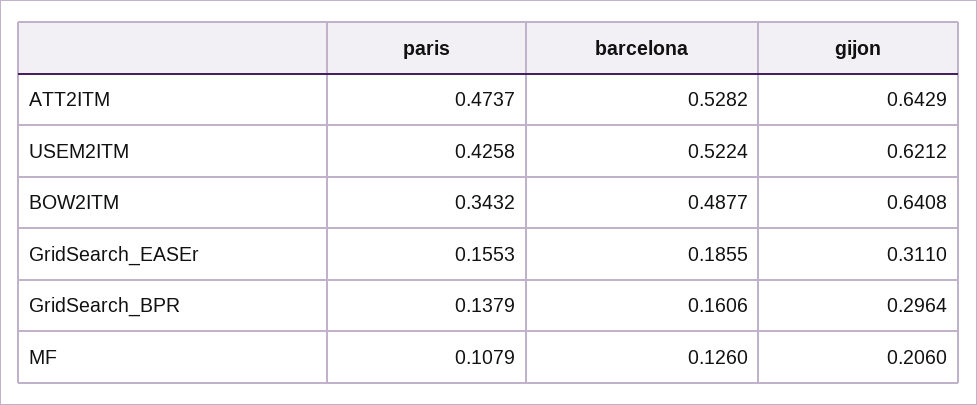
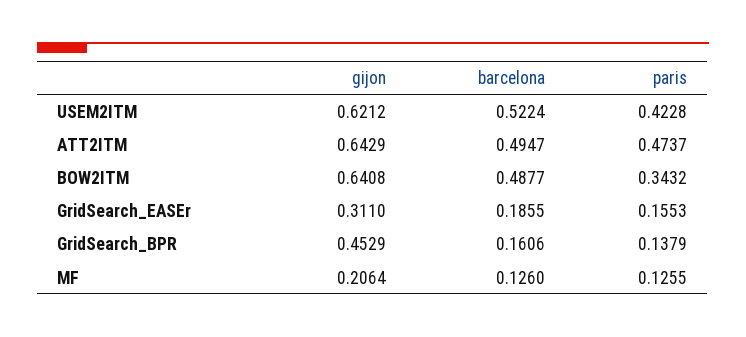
  {
    "paris": {
      "ATT2ITM": 0.4737,
-     "USEM2ITM": 0.4258,
+     "USEM2ITM": 0.4228,
      "BOW2ITM": 0.3432,
      "GridSearch_EASEr": 0.1553,
      "GridSearch_BPR": 0.1379,
-     "MF": 0.1079
+     "MF": 0.1255
    },
    "barcelona": {
-     "ATT2ITM": 0.5282,
+     "ATT2ITM": 0.4947,
      "USEM2ITM": 0.5224,
      "BOW2ITM": 0.4877,
      "GridSearch_EASEr": 0.1855,
      "GridSearch_BPR": 0.1606,
      "MF": 0.126
    },
    "gijon": {
      "ATT2ITM": 0.6429,
      "USEM2ITM": 0.6212,
      "BOW2ITM": 0.6408,
      "GridSearch_EASEr": 0.311,
-     "GridSearch_BPR": 0.2964,
+     "GridSearch_BPR": 0.4529,
-     "MF": 0.206
+     "MF": 0.2064
    }
  }

